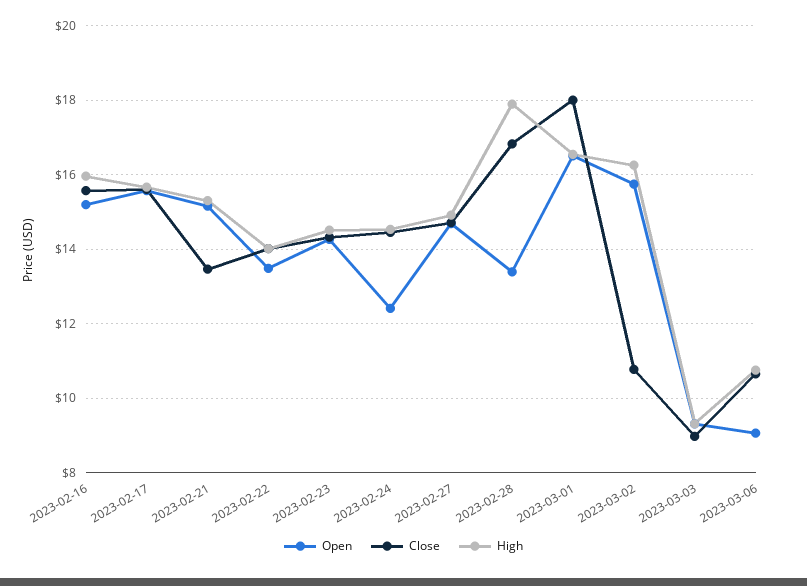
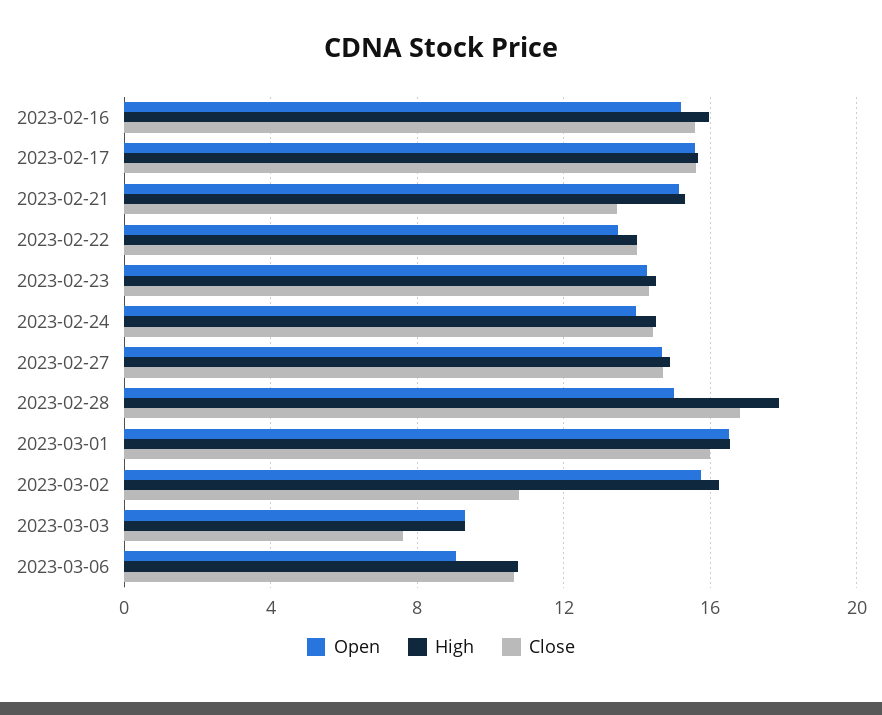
  {
    "Open": {
      "2023-02-16": 15.2,
      "2023-02-17": 15.6,
      "2023-02-21": 15.2,
      "2023-02-22": 13.4,
      "2023-02-23": 14.2,
-     "2023-02-24": 12.4,
+     "2023-02-24": 14,
      "2023-02-27": 14.6,
-     "2023-02-28": 13.4,
+     "2023-02-28": 15,
      "2023-03-01": 16.6,
      "2023-03-02": 15.8,
      "2023-03-03": 9.4,
      "2023-03-06": 9
    },
    "Close": {
      "2023-02-16": 15.6,
      "2023-02-17": 15.6,
      "2023-02-21": 13.4,
      "2023-02-22": 14,
      "2023-02-23": 14.4,
      "2023-02-24": 14.4,
      "2023-02-27": 14.8,
      "2023-02-28": 16.8,
-     "2023-03-01": 18,
+     "2023-03-01": 16,
      "2023-03-02": 10.8,
-     "2023-03-03": 9,
+     "2023-03-03": 7.5,
      "2023-03-06": 10.6
    },
    "High": {
      "2023-02-16": 16,
      "2023-02-17": 15.6,
      "2023-02-21": 15.4,
      "2023-02-22": 14,
      "2023-02-23": 14.6,
      "2023-02-24": 14.6,
      "2023-02-27": 15,
      "2023-02-28": 17.8,
      "2023-03-01": 16.6,
      "2023-03-02": 16.2,
      "2023-03-03": 9.4,
      "2023-03-06": 10.8
    }
  }

